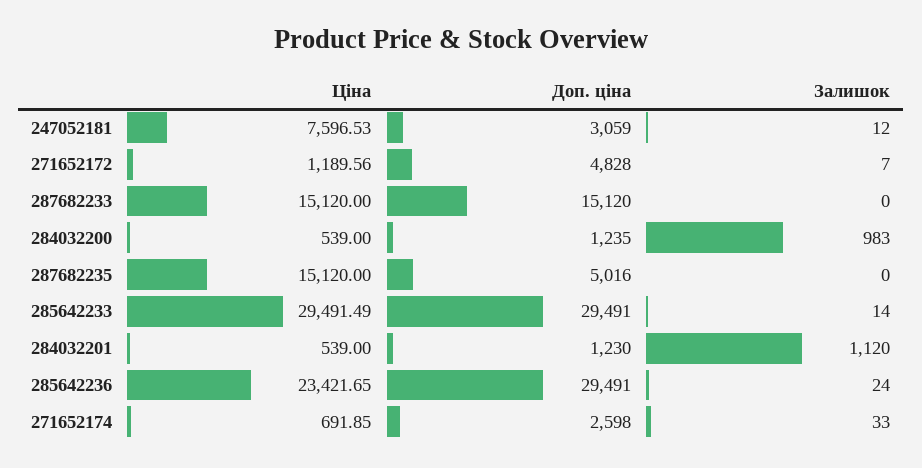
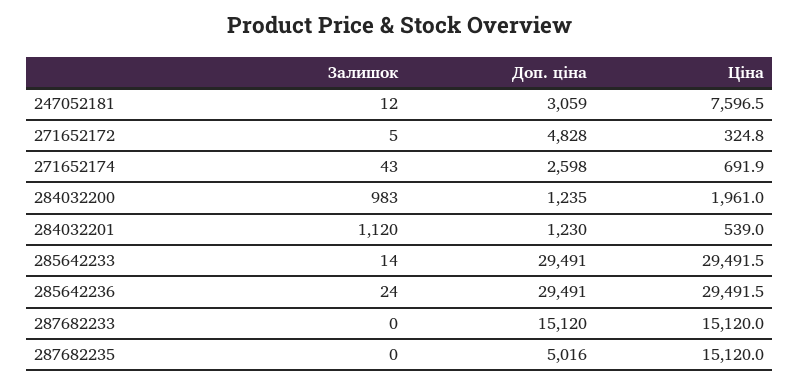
  {
    "Ціна": {
      "247052181": 7596.53,
-     "271652172": 1189.56,
+     "271652172": 324.8,
      "287682233": 15120,
-     "284032200": 539,
+     "284032200": 1961,
      "287682235": 15120,
      "285642233": 29491.49,
      "284032201": 539,
-     "285642236": 23421.65,
+     "285642236": 29491.5,
      "271652174": 691.85
    },
    "Доп. ціна": {
      "247052181": 3059,
      "271652172": 4828,
      "287682233": 15120,
      "284032200": 1235,
      "287682235": 5016,
      "285642233": 29491,
      "284032201": 1230,
      "285642236": 29491,
      "271652174": 2598
    },
    "Залишок": {
      "247052181": 12,
-     "271652172": 7,
+     "271652172": 5,
      "287682233": 0,
      "284032200": 983,
      "287682235": 0,
      "285642233": 14,
      "284032201": 1120,
      "285642236": 24,
-     "271652174": 33
+     "271652174": 43
    }
  }

